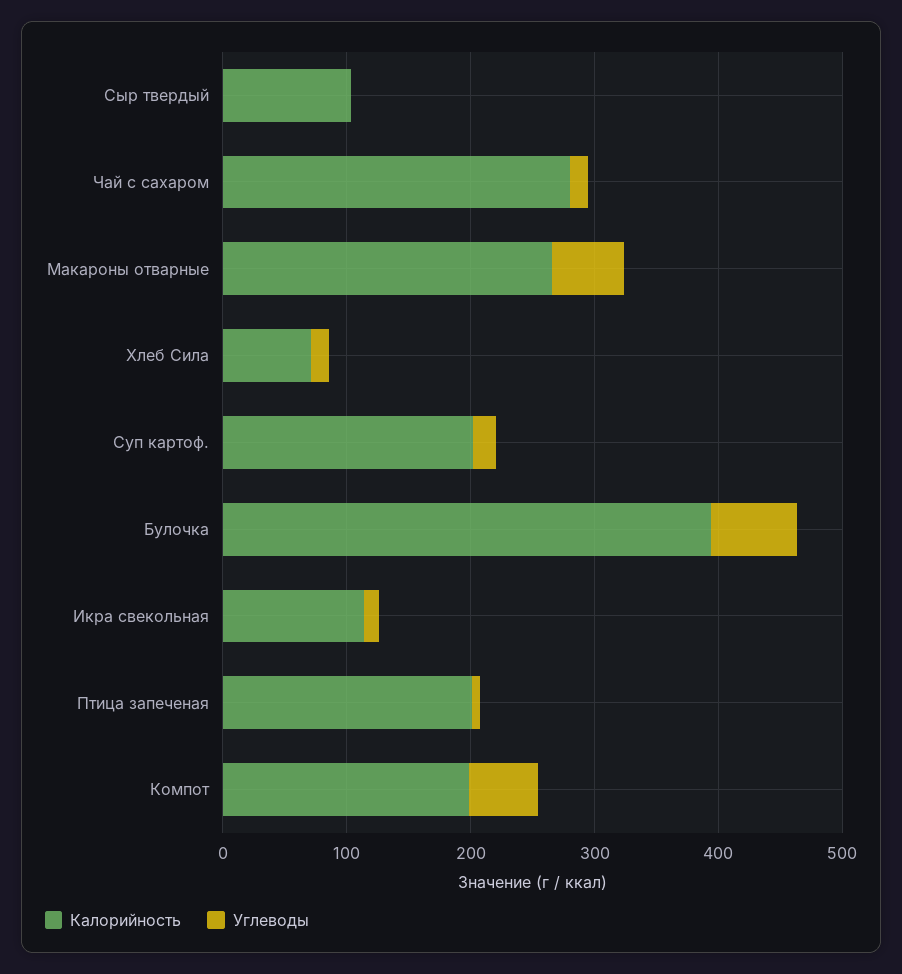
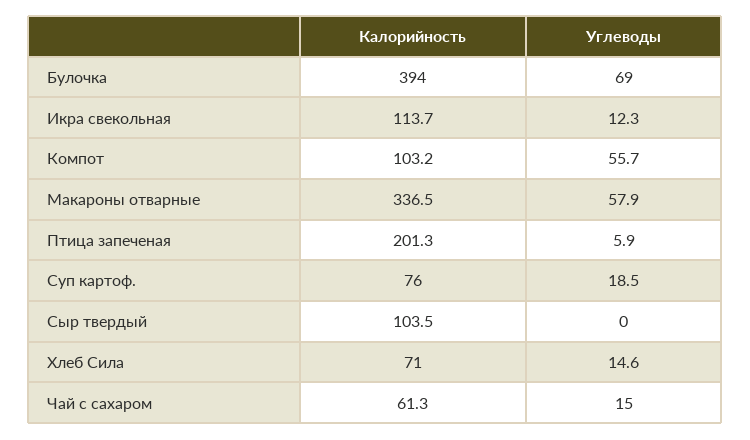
  {
    "Калорийность": {
      "Сыр твердый": 103.5,
-     "Чай с сахаром": 280,
+     "Чай с сахаром": 61.3,
-     "Макароны отварные": 260,
+     "Макароны отварные": 336.5,
      "Хлеб Сила": 71,
-     "Суп картоф.": 200,
+     "Суп картоф.": 76,
      "Булочка": 394,
      "Икра свекольная": 113.7,
      "Птица запеченая": 201.3,
-     "Компот": 200
+     "Компот": 103.2
    },
    "Углеводы": {
      "Сыр твердый": 0,
      "Чай с сахаром": 15,
      "Макароны отварные": 57.9,
      "Хлеб Сила": 14.6,
      "Суп картоф.": 18.5,
      "Булочка": 69,
      "Икра свекольная": 12.3,
      "Птица запеченая": 5.9,
      "Компот": 55.7
    }
  }

